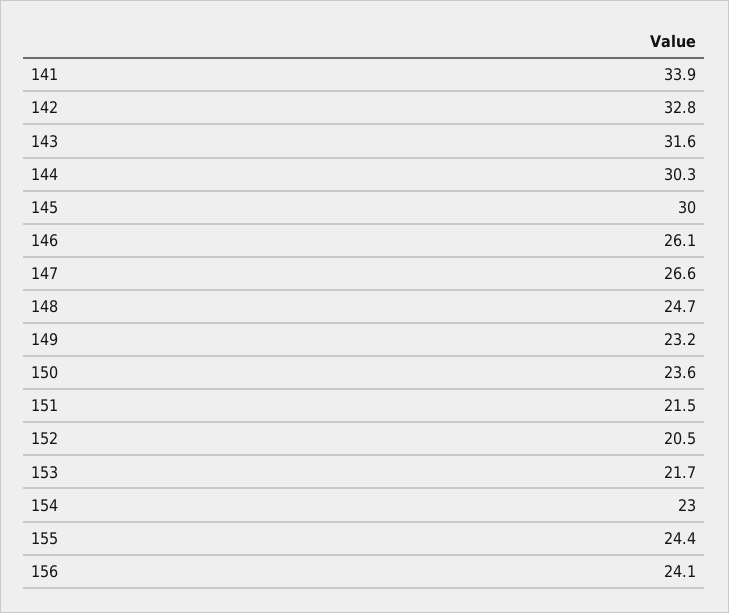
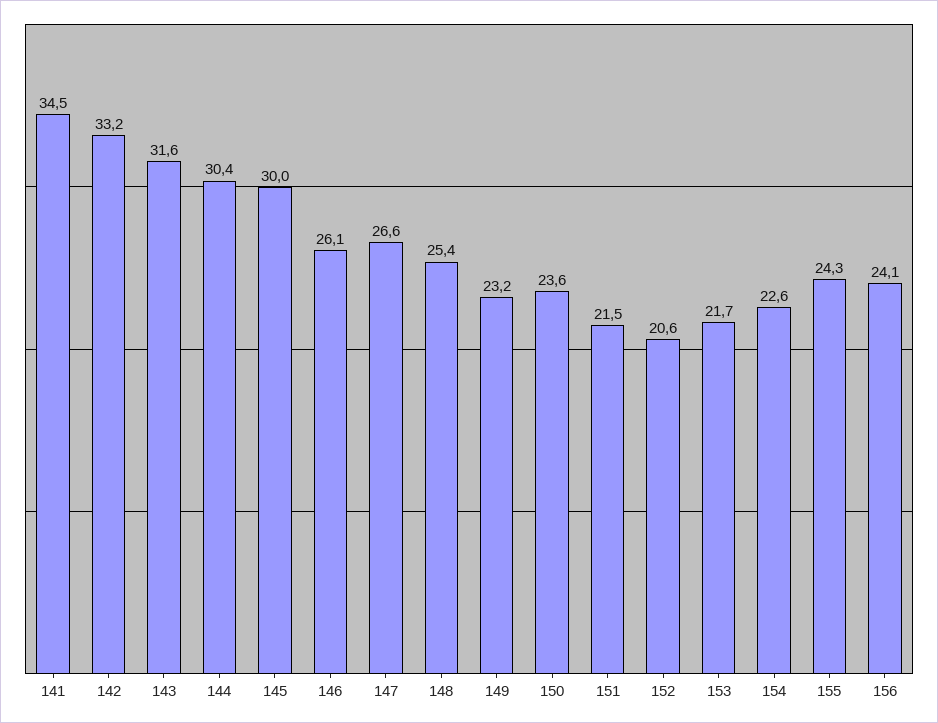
  {
-   "141": 33.9,
+   "141": 34.5,
-   "142": 32.8,
+   "142": 33.2,
    "143": 31.6,
-   "144": 30.3,
+   "144": 30.4,
    "145": 30,
    "146": 26.1,
    "147": 26.6,
-   "148": 24.7,
+   "148": 25.4,
    "149": 23.2,
    "150": 23.6,
    "151": 21.5,
-   "152": 20.5,
+   "152": 20.6,
    "153": 21.7,
-   "154": 23,
+   "154": 22.6,
-   "155": 24.4,
+   "155": 24.3,
    "156": 24.1
  }

